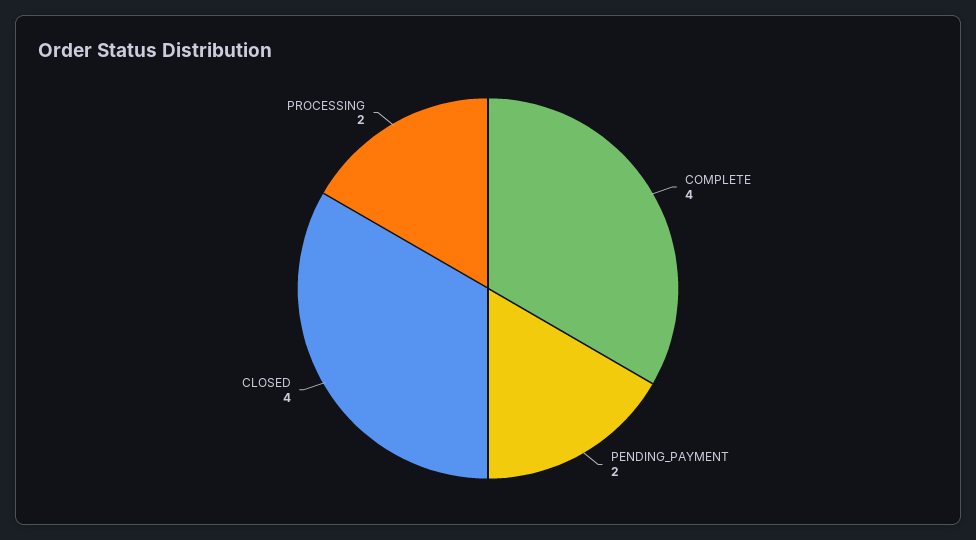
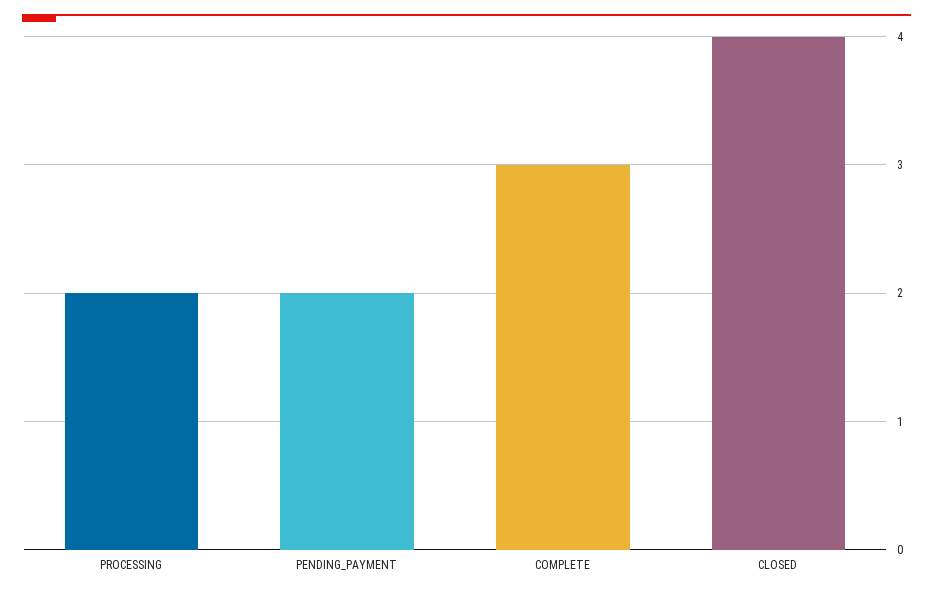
  {
-   "COMPLETE": 4,
+   "COMPLETE": 3,
    "PENDING_PAYMENT": 2,
    "CLOSED": 4,
    "PROCESSING": 2
  }

